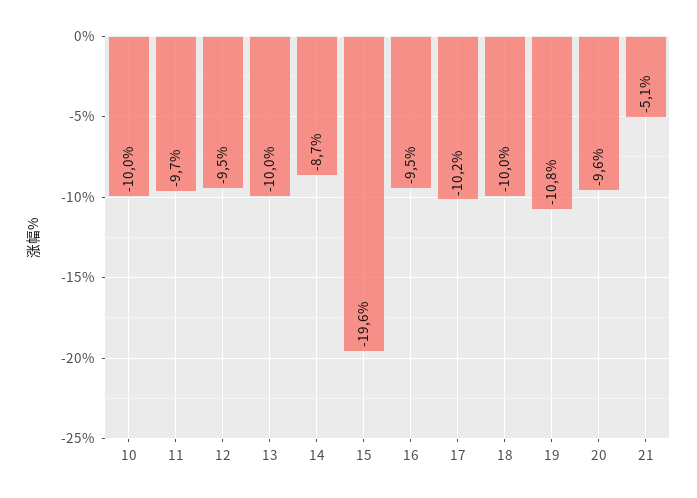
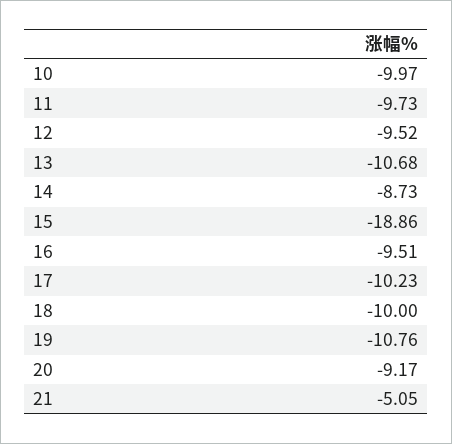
  {
    "10": -9.97,
    "11": -9.73,
    "12": -9.52,
-   "13": -10,
+   "13": -10.68,
    "14": -8.73,
-   "15": -19.6,
+   "15": -18.86,
    "16": -9.51,
    "17": -10.23,
    "18": -10,
    "19": -10.76,
-   "20": -9.6,
+   "20": -9.17,
    "21": -5.05
  }

